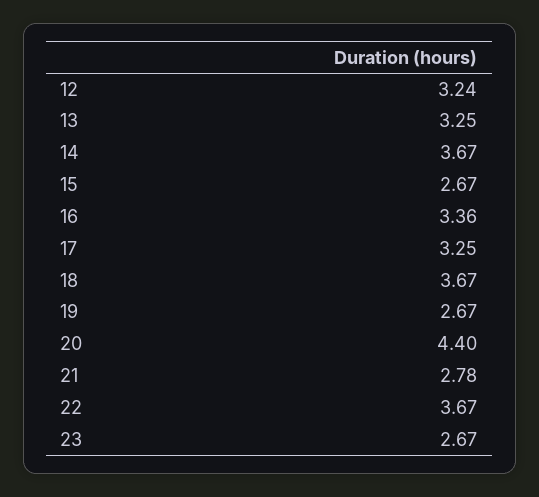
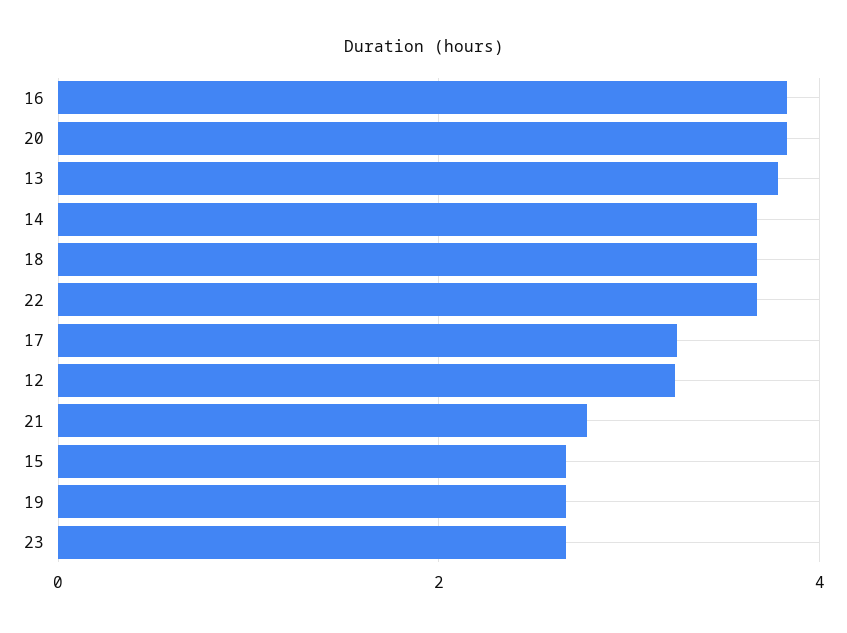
  {
    "12": 3.24,
-   "13": 3.25,
+   "13": 3.8,
    "14": 3.67,
    "15": 2.67,
-   "16": 3.36,
+   "16": 3.8,
    "17": 3.25,
    "18": 3.67,
    "19": 2.67,
-   "20": 4.4,
+   "20": 3.8,
    "21": 2.78,
    "22": 3.67,
    "23": 2.67
  }

